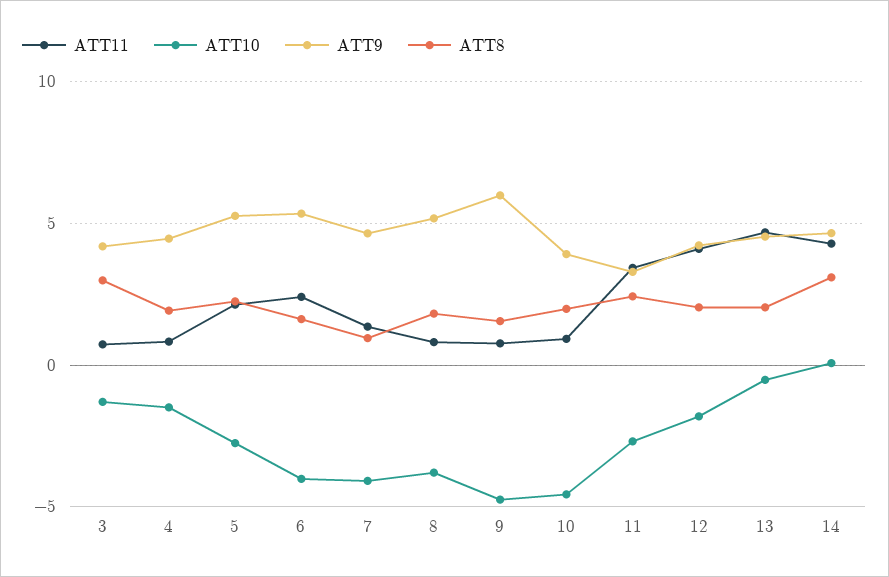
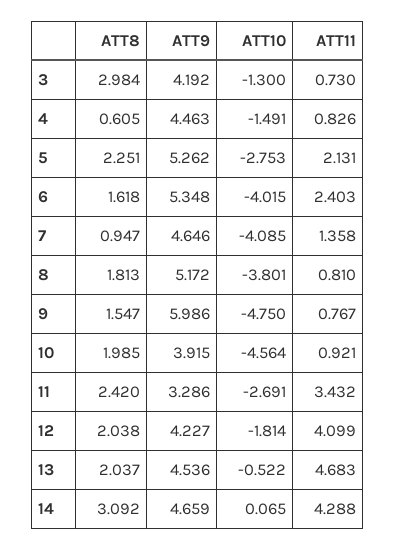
  {
    "ATT11": {
      "3": 0.73,
      "4": 0.826,
      "5": 2.131,
      "6": 2.403,
      "7": 1.358,
      "8": 0.81,
      "9": 0.767,
      "10": 0.921,
      "11": 3.432,
      "12": 4.099,
      "13": 4.683,
      "14": 4.288
    },
    "ATT10": {
      "3": -1.3,
      "4": -1.491,
      "5": -2.753,
      "6": -4.015,
      "7": -4.085,
      "8": -3.801,
      "9": -4.75,
      "10": -4.564,
      "11": -2.691,
      "12": -1.814,
      "13": -0.522,
      "14": 0.065
    },
    "ATT9": {
      "3": 4.192,
      "4": 4.463,
      "5": 5.262,
      "6": 5.348,
      "7": 4.646,
      "8": 5.172,
      "9": 5.986,
      "10": 3.915,
      "11": 3.286,
      "12": 4.227,
      "13": 4.536,
      "14": 4.659
    },
    "ATT8": {
      "3": 2.984,
-     "4": 2,
+     "4": 0.605,
      "5": 2.251,
      "6": 1.618,
      "7": 0.947,
      "8": 1.813,
      "9": 1.547,
      "10": 1.985,
      "11": 2.42,
      "12": 2.038,
      "13": 2.037,
      "14": 3.092
    }
  }

